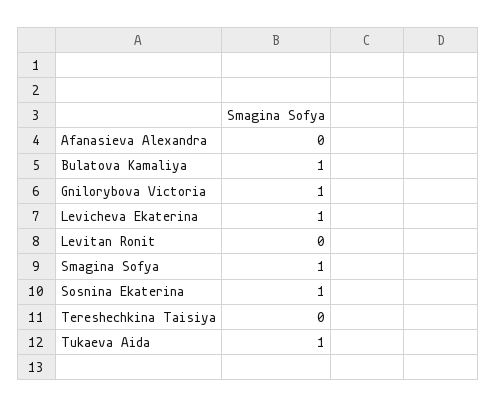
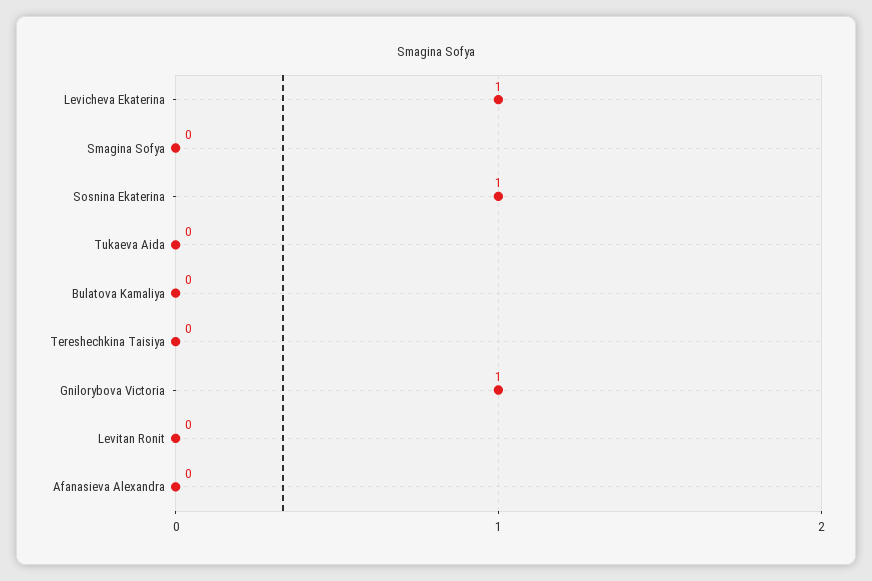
  {
    "Afanasieva Alexandra": 0,
-   "Bulatova Kamaliya": 1,
+   "Bulatova Kamaliya": 0,
    "Gnilorybova Victoria": 1,
    "Levicheva Ekaterina": 1,
    "Levitan Ronit": 0,
-   "Smagina Sofya": 1,
+   "Smagina Sofya": 0,
    "Sosnina Ekaterina": 1,
    "Tereshechkina Taisiya": 0,
-   "Tukaeva Aida": 1
+   "Tukaeva Aida": 0
  }

